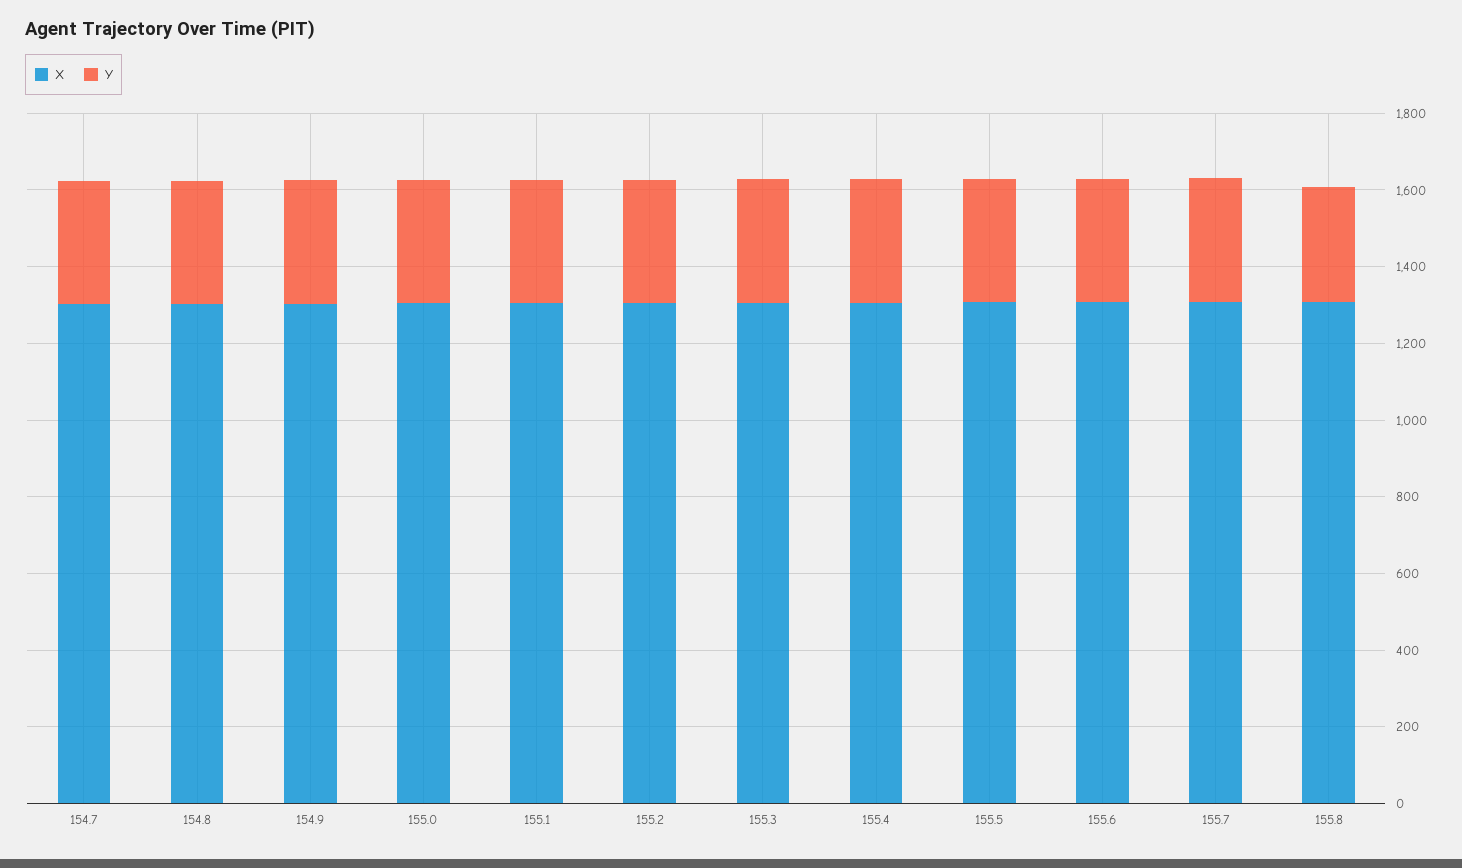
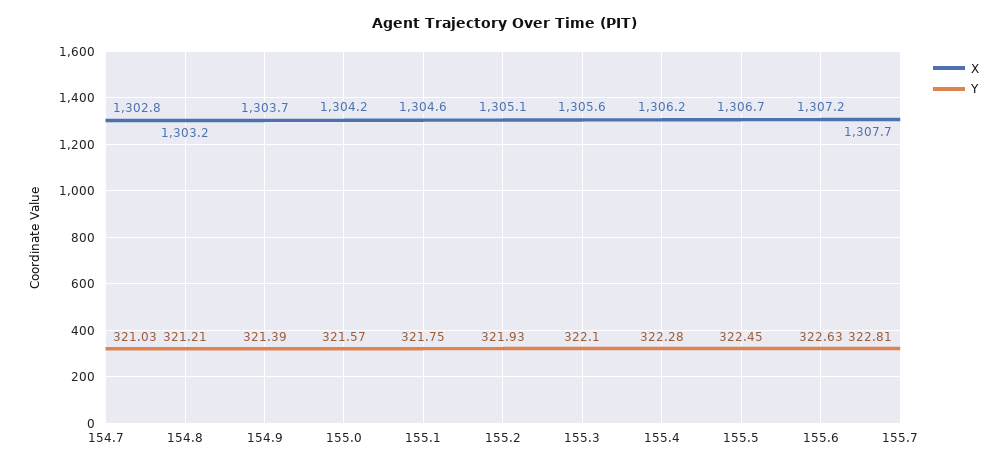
  {
    "X": {
      "154.7": 1302.8,
      "154.8": 1303.2,
      "154.9": 1303.7,
      "155.0": 1304.2,
      "155.1": 1304.6,
      "155.2": 1305.1,
      "155.3": 1305.6,
      "155.4": 1306.2,
      "155.5": 1306.7,
      "155.6": 1307.2,
-     "155.7": 1307.7,
+     "155.7": 1307.7
-     "155.8": 1300
    },
    "Y": {
      "154.7": 321.03,
      "154.8": 321.21,
      "154.9": 321.39,
      "155.0": 321.57,
      "155.1": 321.75,
      "155.2": 321.93,
      "155.3": 322.1,
      "155.4": 322.28,
      "155.5": 322.45,
      "155.6": 322.63,
-     "155.7": 322.81,
+     "155.7": 322.81
-     "155.8": 300
    }
  }

